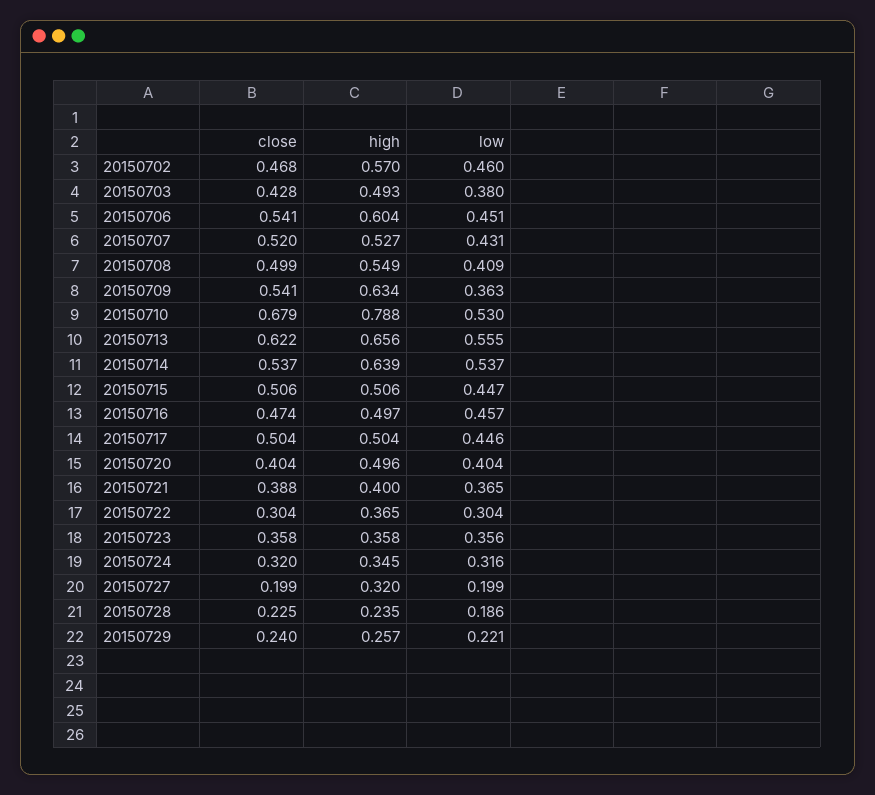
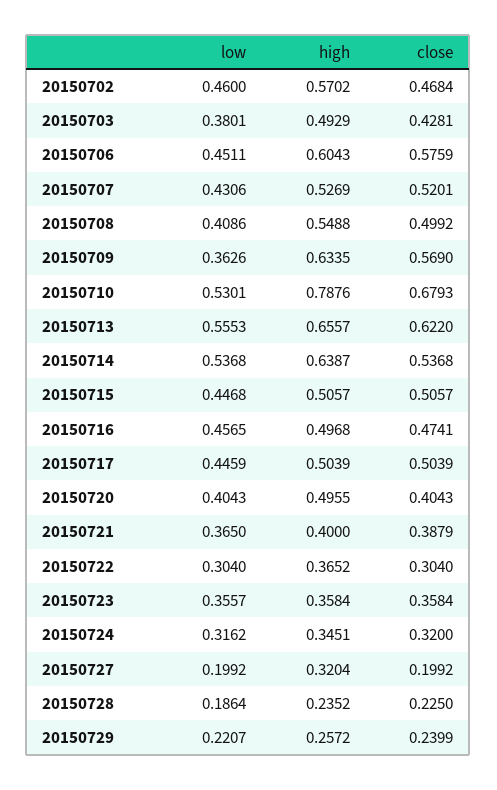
  {
    "close": {
      "20150702": 0.4684,
      "20150703": 0.4281,
-     "20150706": 0.541,
+     "20150706": 0.5759,
      "20150707": 0.5201,
      "20150708": 0.4992,
-     "20150709": 0.541,
+     "20150709": 0.569,
      "20150710": 0.6793,
      "20150713": 0.622,
      "20150714": 0.5368,
      "20150715": 0.5057,
      "20150716": 0.4741,
      "20150717": 0.5039,
      "20150720": 0.4043,
      "20150721": 0.3879,
      "20150722": 0.304,
      "20150723": 0.3584,
      "20150724": 0.32,
      "20150727": 0.1992,
      "20150728": 0.225,
      "20150729": 0.2399
    },
    "high": {
      "20150702": 0.5702,
      "20150703": 0.4929,
      "20150706": 0.6043,
      "20150707": 0.5269,
      "20150708": 0.5488,
      "20150709": 0.6335,
      "20150710": 0.7876,
      "20150713": 0.6557,
      "20150714": 0.6387,
      "20150715": 0.5057,
      "20150716": 0.4968,
      "20150717": 0.5039,
      "20150720": 0.4955,
      "20150721": 0.4,
      "20150722": 0.3652,
      "20150723": 0.3584,
      "20150724": 0.3451,
      "20150727": 0.3204,
      "20150728": 0.2352,
      "20150729": 0.2572
    },
    "low": {
      "20150702": 0.46,
      "20150703": 0.3801,
      "20150706": 0.4511,
      "20150707": 0.4306,
      "20150708": 0.4086,
      "20150709": 0.3626,
      "20150710": 0.5301,
      "20150713": 0.5553,
      "20150714": 0.5368,
      "20150715": 0.4468,
      "20150716": 0.4565,
      "20150717": 0.4459,
      "20150720": 0.4043,
      "20150721": 0.365,
      "20150722": 0.304,
      "20150723": 0.3557,
      "20150724": 0.3162,
      "20150727": 0.1992,
      "20150728": 0.1864,
      "20150729": 0.2207
    }
  }

